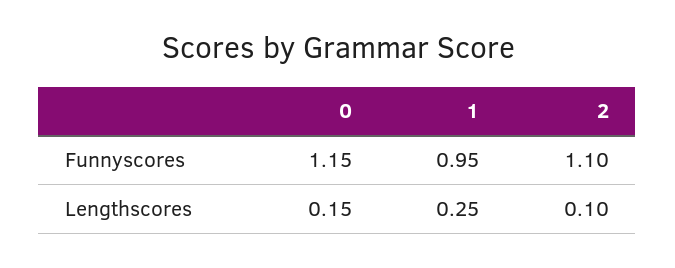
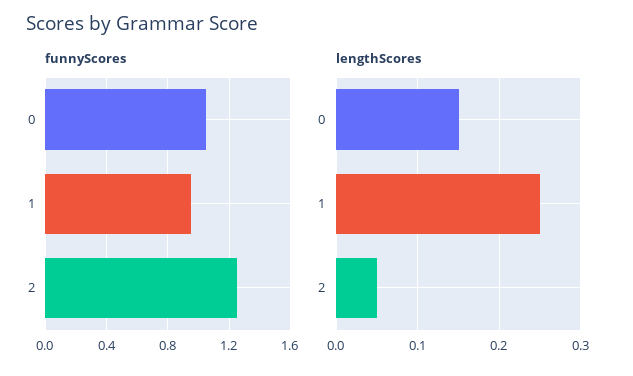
  {
    "Funnyscores": {
-     "0": 1.15,
+     "0": 1.05,
      "1": 0.95,
-     "2": 1.1
+     "2": 1.25
    },
    "Lengthscores": {
      "0": 0.15,
      "1": 0.25,
-     "2": 0.1
+     "2": 0.05
    }
  }

